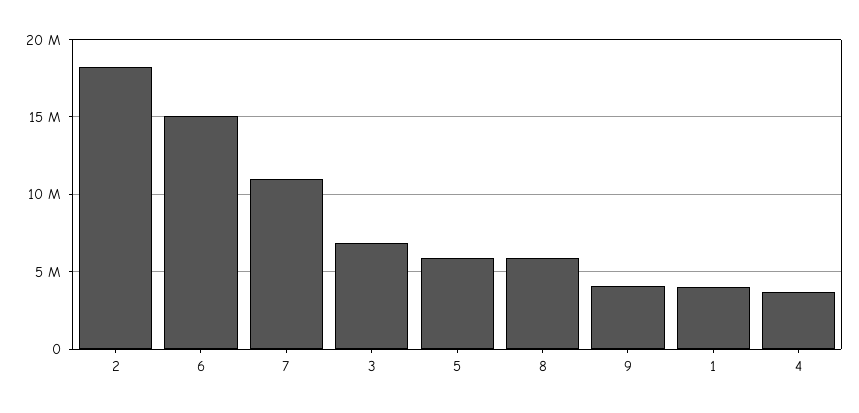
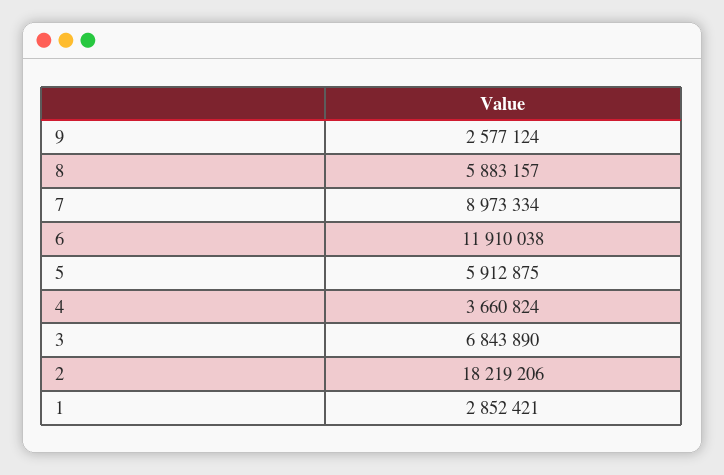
  {
    "2": 18219206,
-   "6": 15000000,
+   "6": 11910038,
-   "7": 11000000,
+   "7": 8973334,
    "3": 6843890,
    "5": 5912875,
    "8": 5883157,
-   "9": 4000000,
+   "9": 2577124,
-   "1": 4000000,
+   "1": 2852421,
    "4": 3660824
  }

